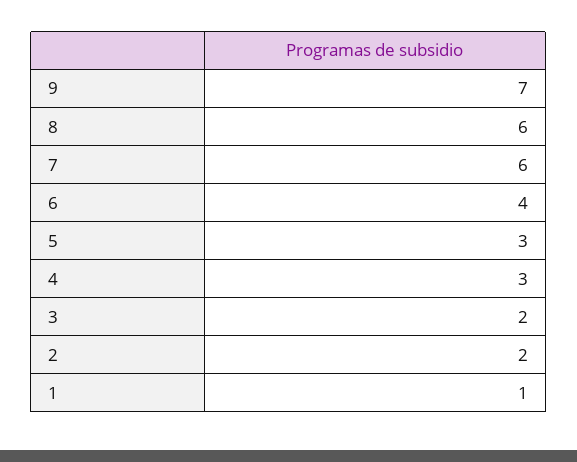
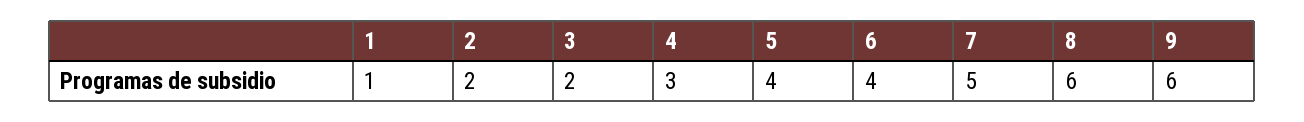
  {
-   "9": 7,
+   "9": 6,
    "8": 6,
-   "7": 6,
+   "7": 5,
    "6": 4,
-   "5": 3,
+   "5": 4,
    "4": 3,
    "3": 2,
    "2": 2,
    "1": 1
  }

